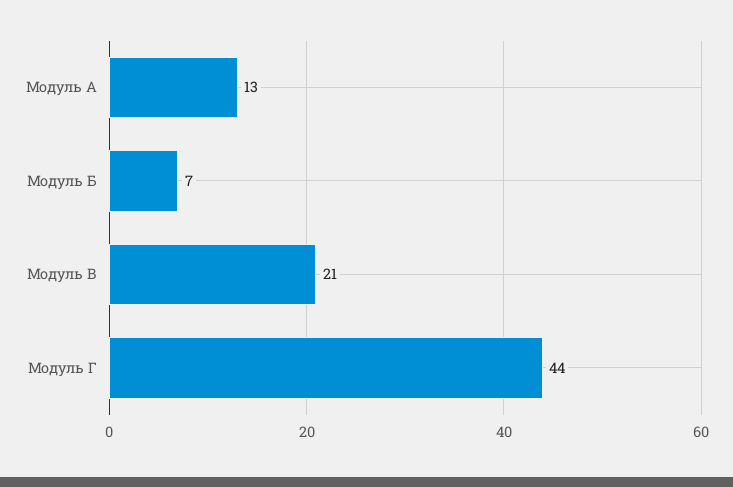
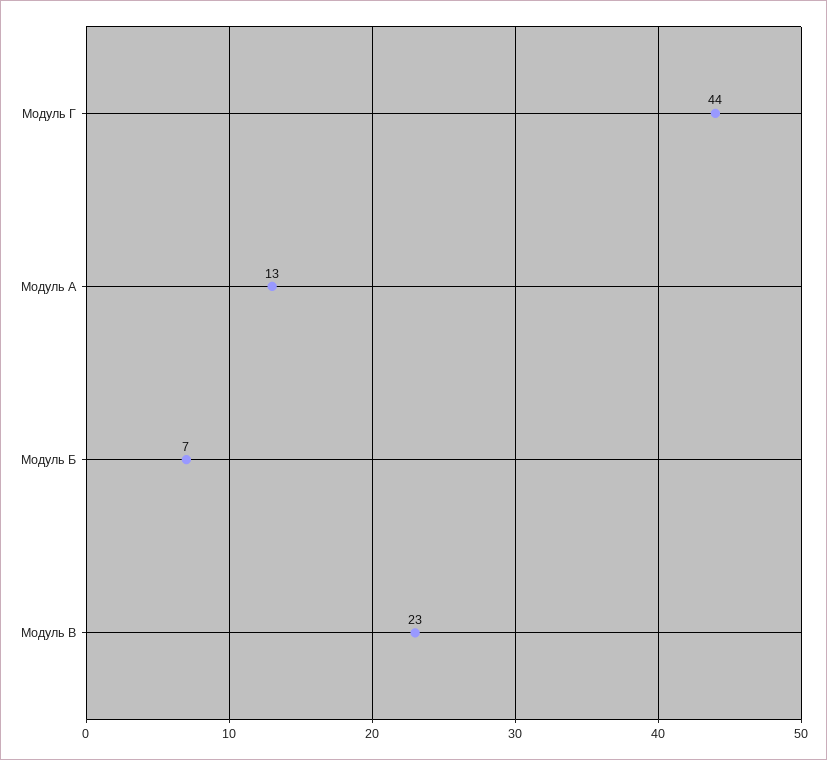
  {
    "Модуль А": 13,
    "Модуль Б": 7,
-   "Модуль В": 21,
+   "Модуль В": 23,
    "Модуль Г": 44
  }

